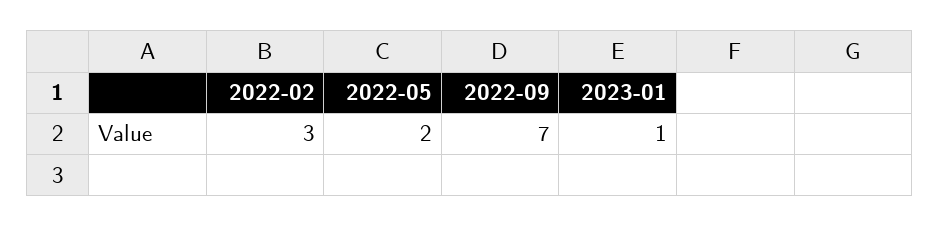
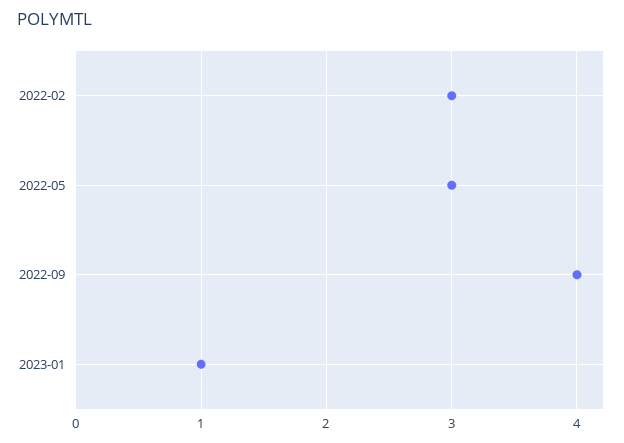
  {
    "2022-02": 3,
-   "2022-05": 2,
+   "2022-05": 3,
-   "2022-09": 7,
+   "2022-09": 4,
    "2023-01": 1
  }

